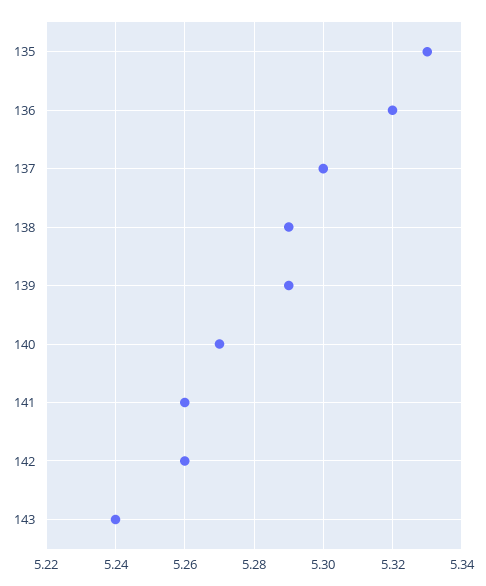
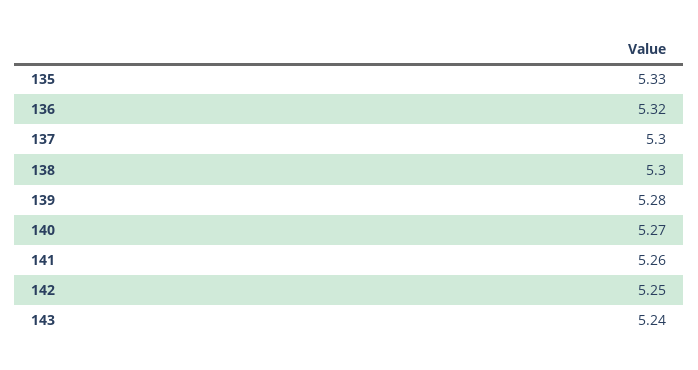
  {
    "135": 5.33,
    "136": 5.32,
    "137": 5.3,
-   "138": 5.29,
+   "138": 5.3,
-   "139": 5.29,
+   "139": 5.28,
    "140": 5.27,
    "141": 5.26,
-   "142": 5.26,
+   "142": 5.25,
    "143": 5.24
  }

